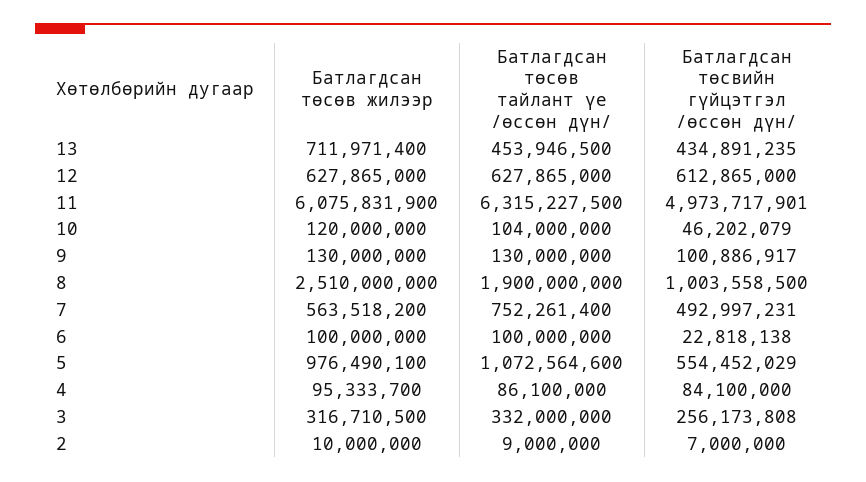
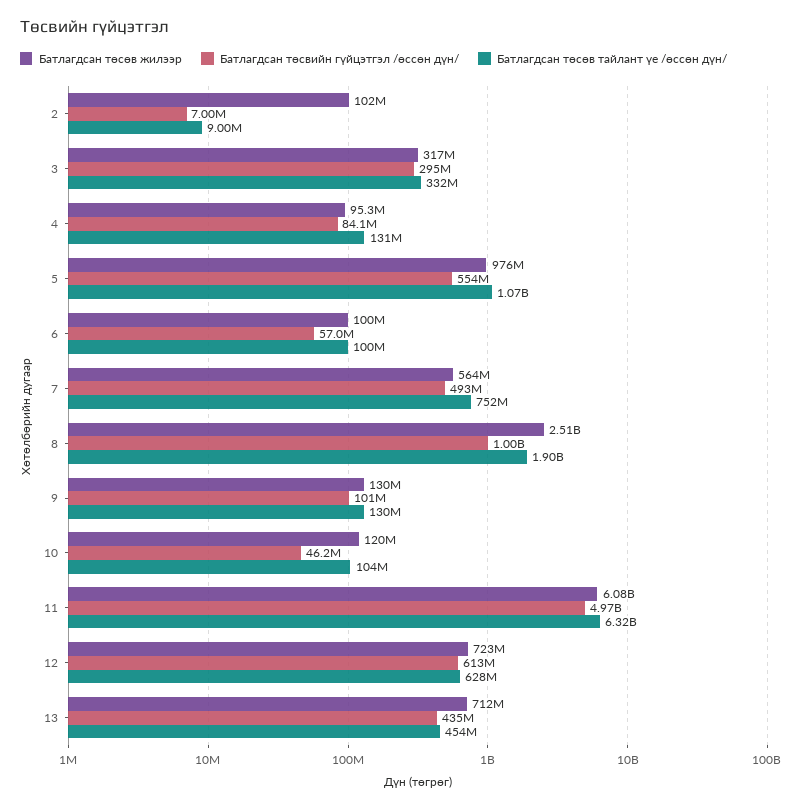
  {
    "Батлагдсан төсөв жилээр": {
      "13": 711971400,
-     "12": 627865000,
+     "12": 723000000,
      "11": 6075831900,
      "10": 120000000,
      "9": 130000000,
      "8": 2510000000,
      "7": 563518200,
      "6": 100000000,
      "5": 976490100,
      "4": 95333700,
      "3": 316710500,
-     "2": 10000000
+     "2": 102000000
    },
    "Батлагдсан төсөв тайлант үе /өссөн дүн/": {
      "13": 453946500,
      "12": 627865000,
      "11": 6315227500,
      "10": 104000000,
      "9": 130000000,
      "8": 1900000000,
      "7": 752261400,
      "6": 100000000,
      "5": 1072564600,
-     "4": 86100000,
+     "4": 131000000,
      "3": 332000000,
      "2": 9000000
    },
    "Батлагдсан төсвийн гүйцэтгэл /өссөн дүн/": {
      "13": 434891235,
      "12": 612865000,
      "11": 4973717901,
      "10": 46202079,
      "9": 100886917,
      "8": 1003558500,
      "7": 492997231,
-     "6": 22818138,
+     "6": 57000000,
      "5": 554452029,
      "4": 84100000,
-     "3": 256173808,
+     "3": 295000000,
      "2": 7000000
    }
  }

